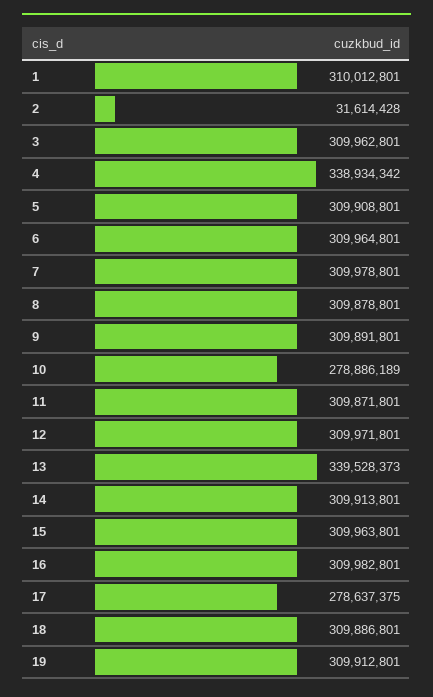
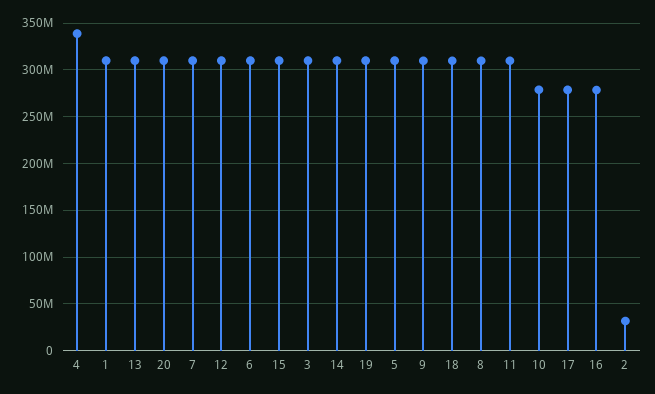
  {
    "1": 310012801,
    "2": 31614428,
    "3": 309962801,
    "4": 338934342,
    "5": 309908801,
    "6": 309964801,
    "7": 309978801,
    "8": 309878801,
    "9": 309891801,
    "10": 278886189,
    "11": 309871801,
    "12": 309971801,
-   "13": 339528373,
+   "13": 310000000,
    "14": 309913801,
    "15": 309963801,
-   "16": 309982801,
+   "16": 280000000,
    "17": 278637375,
    "18": 309886801,
-   "19": 309912801
+   "19": 309912801,
+   "20": 310000000
  }

